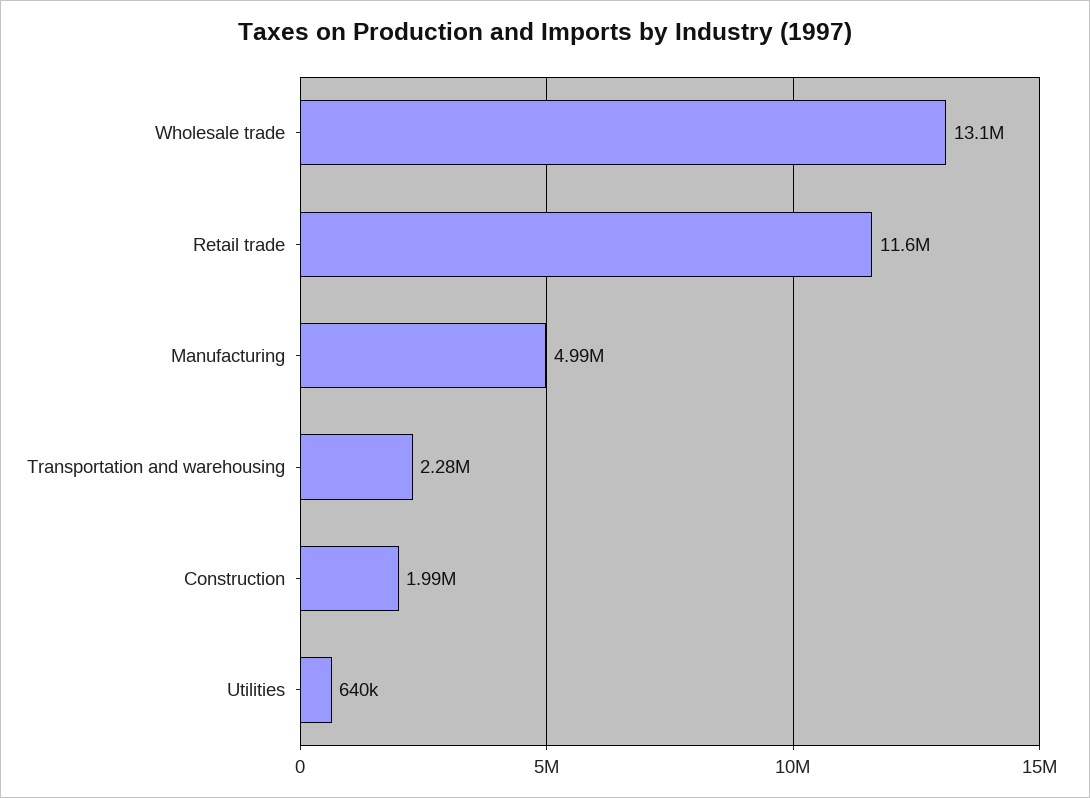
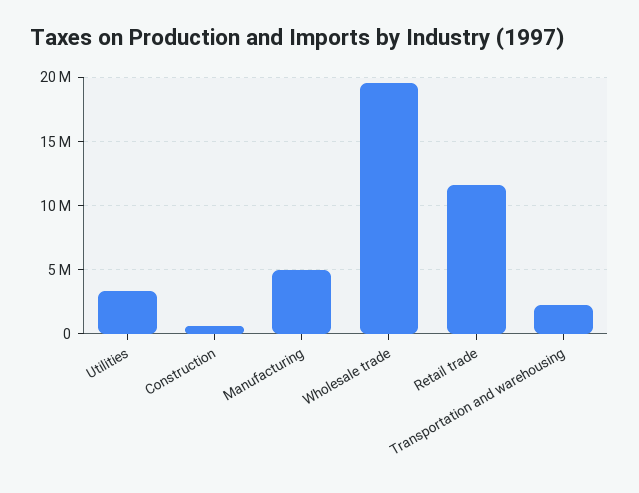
  {
-   "Wholesale trade": 13100000,
+   "Wholesale trade": 19500000,
    "Retail trade": 11600000,
    "Manufacturing": 4990000,
    "Transportation and warehousing": 2280000,
-   "Construction": 1990000,
+   "Construction": 500000,
-   "Utilities": 640000
+   "Utilities": 3500000
  }

